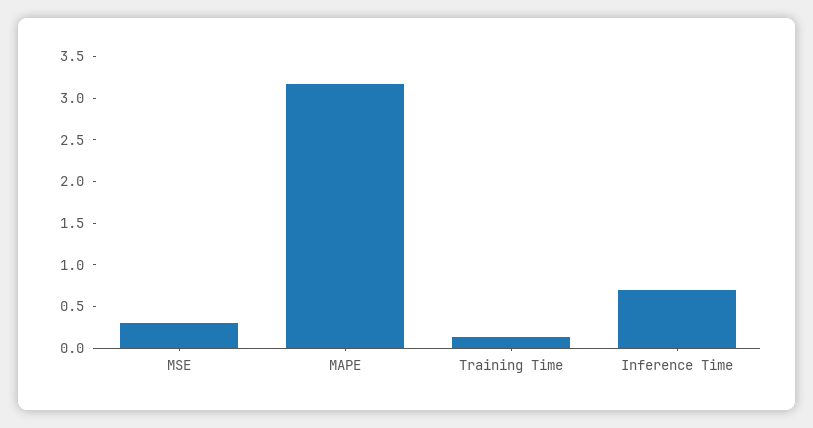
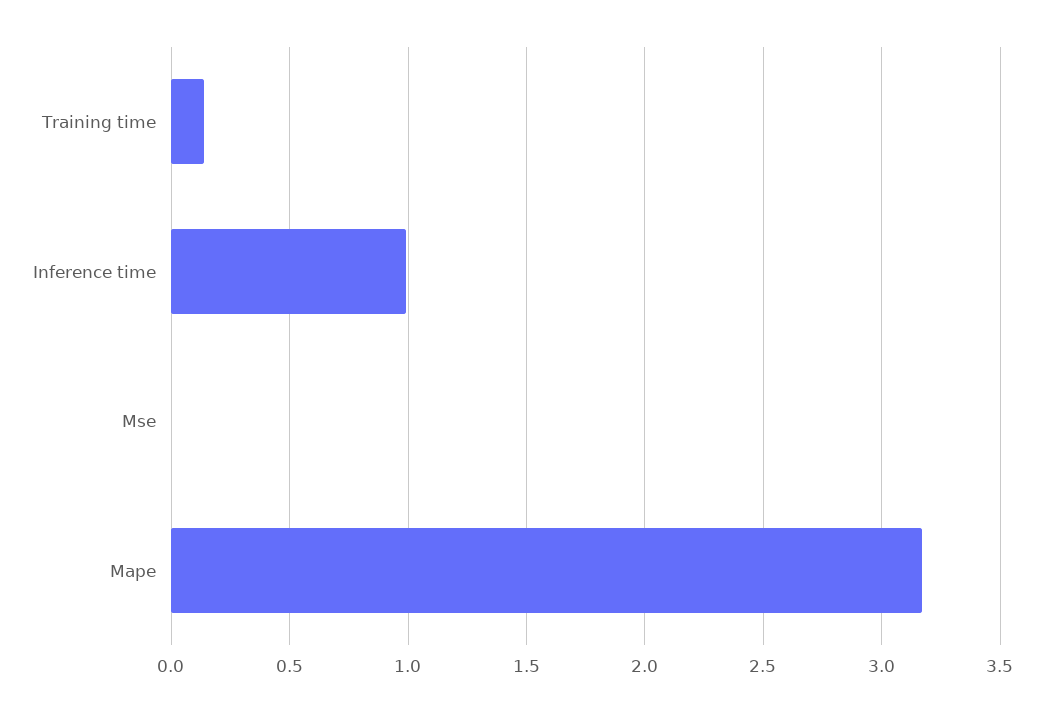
  {
-   "MSE": 0.3,
+   "MSE": 0,
    "MAPE": 3.15,
    "Training Time": 0.15,
-   "Inference Time": 0.7
+   "Inference Time": 1
  }

